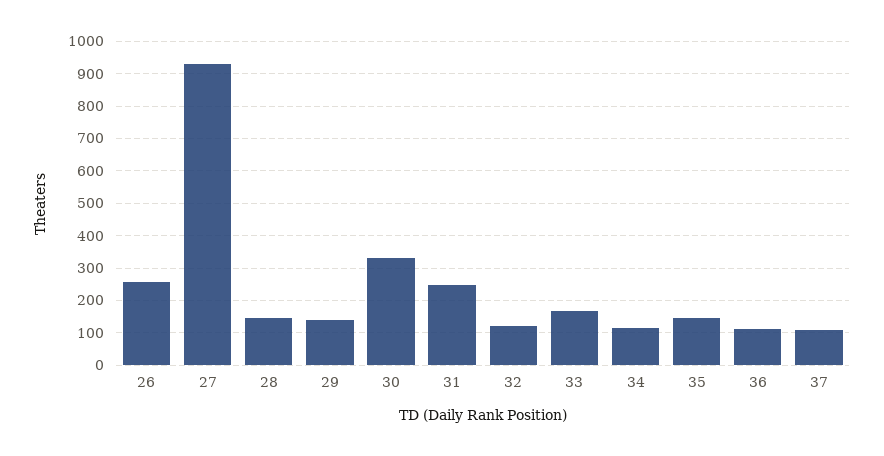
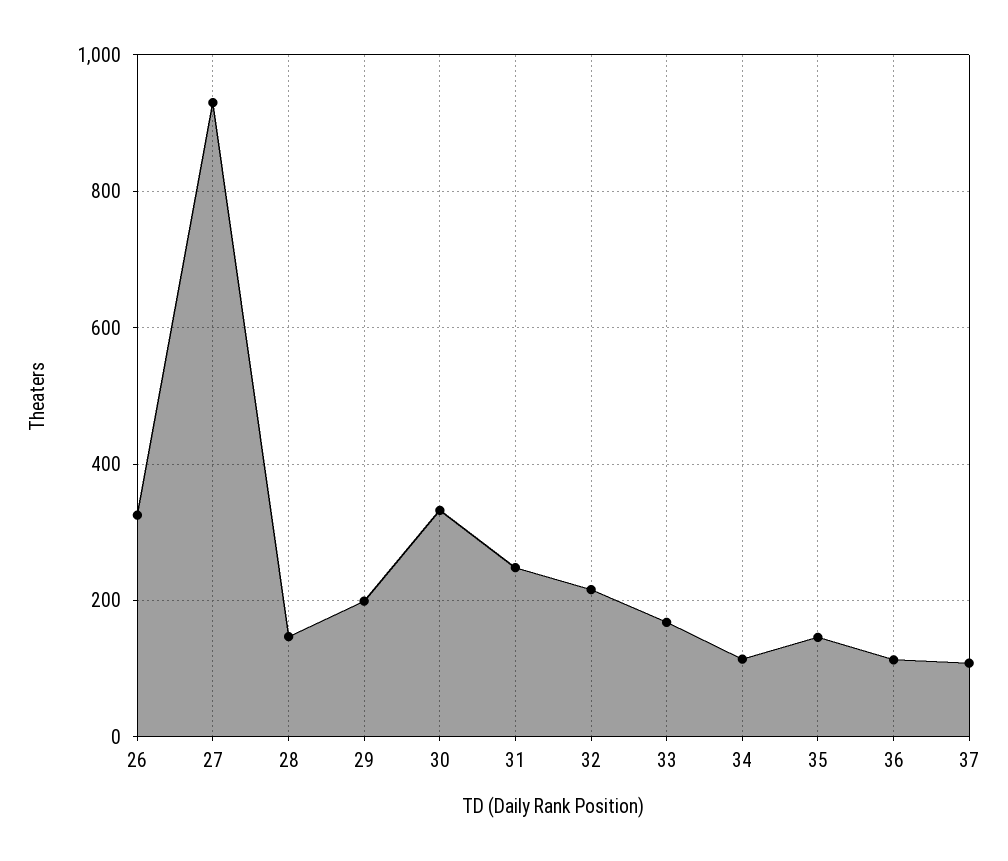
  {
-   "26": 260,
+   "26": 320,
    "27": 940,
    "28": 140,
-   "29": 140,
+   "29": 200,
    "30": 340,
    "31": 240,
-   "32": 120,
+   "32": 220,
    "33": 160,
    "34": 120,
    "35": 140,
    "36": 120,
    "37": 100
  }

